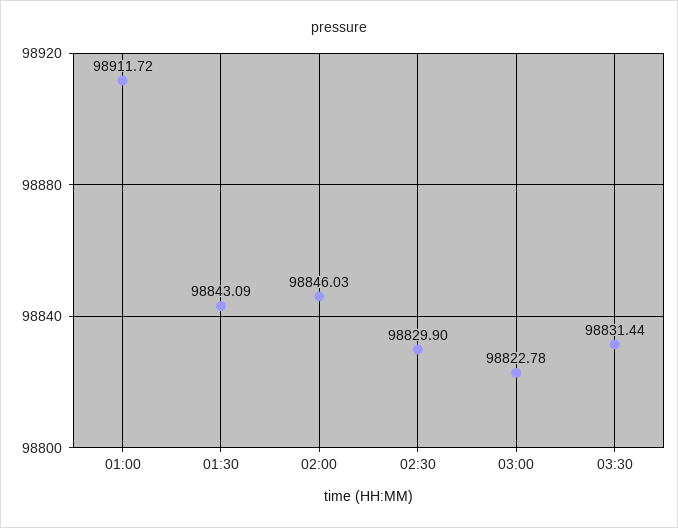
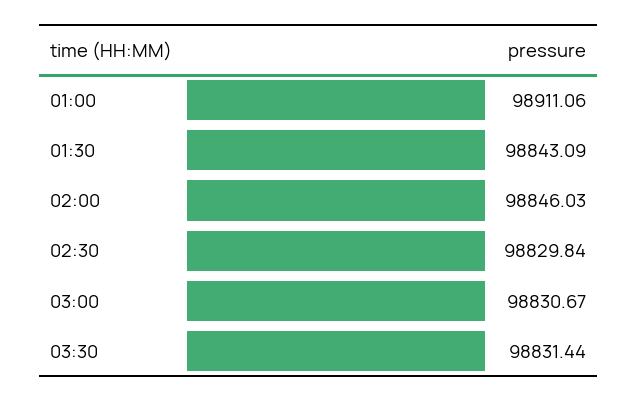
  {
-   "01:00": 98911.72,
+   "01:00": 98911.06,
    "01:30": 98843.09,
    "02:00": 98846.03,
-   "02:30": 98829.9,
+   "02:30": 98829.84,
-   "03:00": 98822.78,
+   "03:00": 98830.67,
    "03:30": 98831.44
  }

